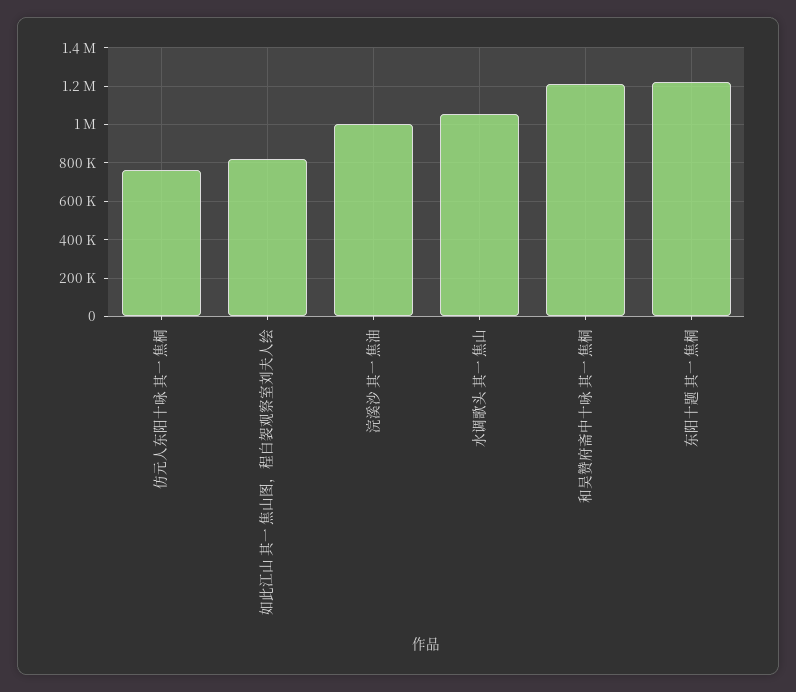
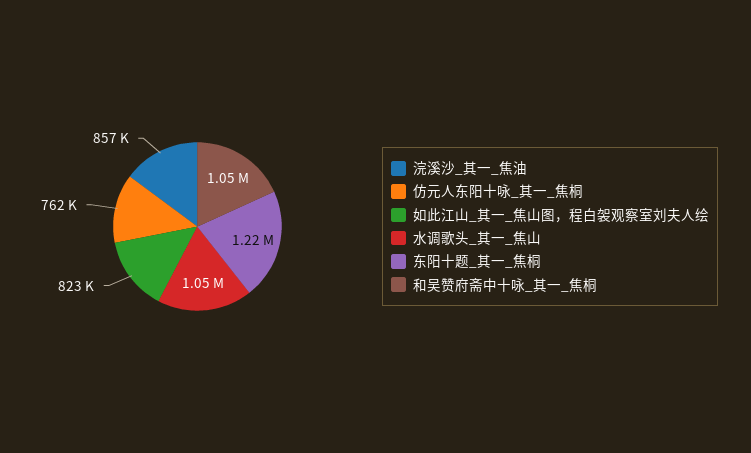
  {
    "仿元人东阳十咏 其一 焦桐": 762000,
    "如此江山 其一 焦山图，程白袈观察室刘夫人绘": 823000,
-   "浣溪沙 其一 焦油": 1000000,
+   "浣溪沙 其一 焦油": 857000,
    "水调歌头 其一 焦山": 1050000,
-   "和吴赞府斋中十咏 其一 焦桐": 1200000,
+   "和吴赞府斋中十咏 其一 焦桐": 1050000,
    "东阳十题 其一 焦桐": 1220000
  }

